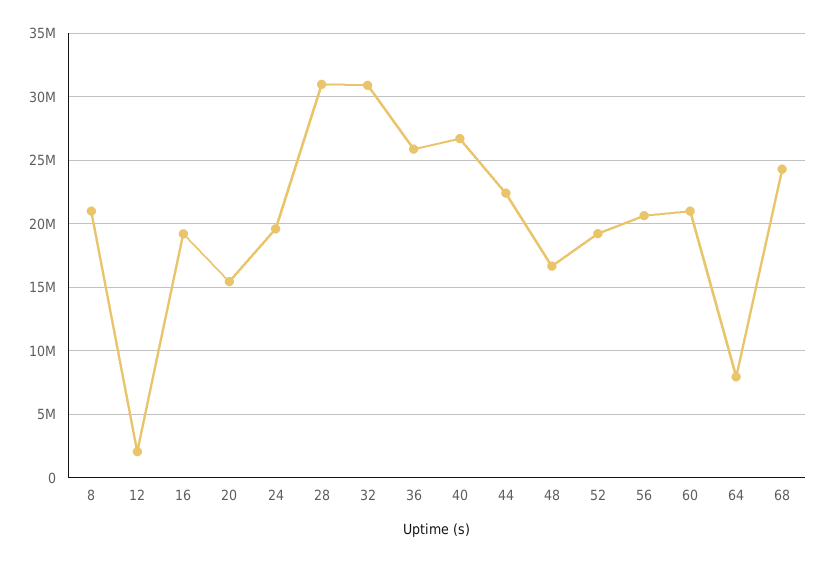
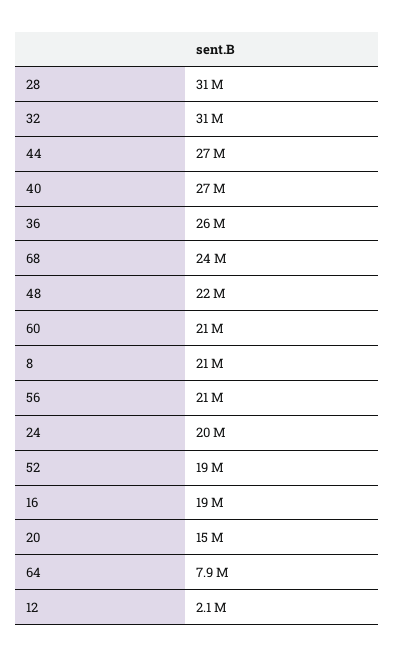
  {
    "8": 21000000,
    "12": 2100000,
    "16": 19000000,
    "20": 15000000,
    "24": 20000000,
    "28": 31000000,
    "32": 31000000,
    "36": 26000000,
    "40": 27000000,
-   "44": 22500000,
+   "44": 27000000,
-   "48": 16500000,
+   "48": 22000000,
    "52": 19000000,
    "56": 21000000,
    "60": 21000000,
    "64": 7900000,
    "68": 24000000
  }

